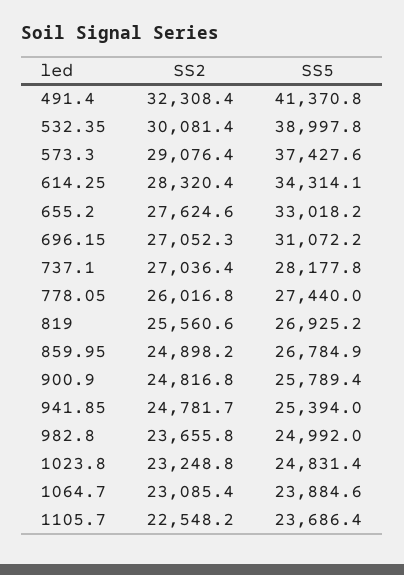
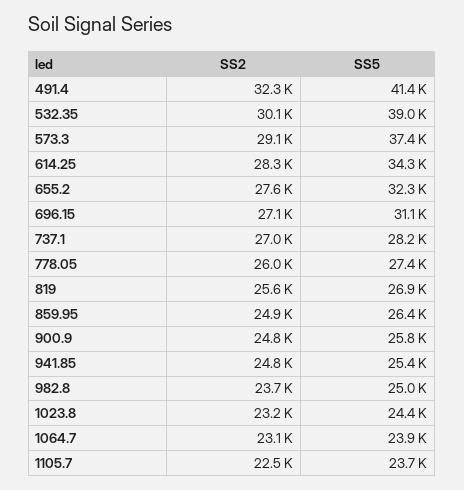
  {
    "SS2": {
      "491.4": 32308.4,
      "532.35": 30081.4,
      "573.3": 29076.4,
      "614.25": 28320.4,
      "655.2": 27624.6,
      "696.15": 27052.3,
      "737.1": 27036.4,
      "778.05": 26016.8,
      "819": 25560.6,
      "859.95": 24898.2,
      "900.9": 24816.8,
      "941.85": 24781.7,
      "982.8": 23655.8,
      "1023.8": 23248.8,
      "1064.7": 23085.4,
      "1105.7": 22548.2
    },
    "SS5": {
      "491.4": 41370.8,
      "532.35": 38997.8,
      "573.3": 37427.6,
      "614.25": 34314.1,
-     "655.2": 33018.2,
+     "655.2": 32300,
      "696.15": 31072.2,
      "737.1": 28177.8,
      "778.05": 27440,
      "819": 26925.2,
-     "859.95": 26784.9,
+     "859.95": 26400,
      "900.9": 25789.4,
      "941.85": 25394,
      "982.8": 24992,
-     "1023.8": 24831.4,
+     "1023.8": 24400,
      "1064.7": 23884.6,
      "1105.7": 23686.4
    }
  }

